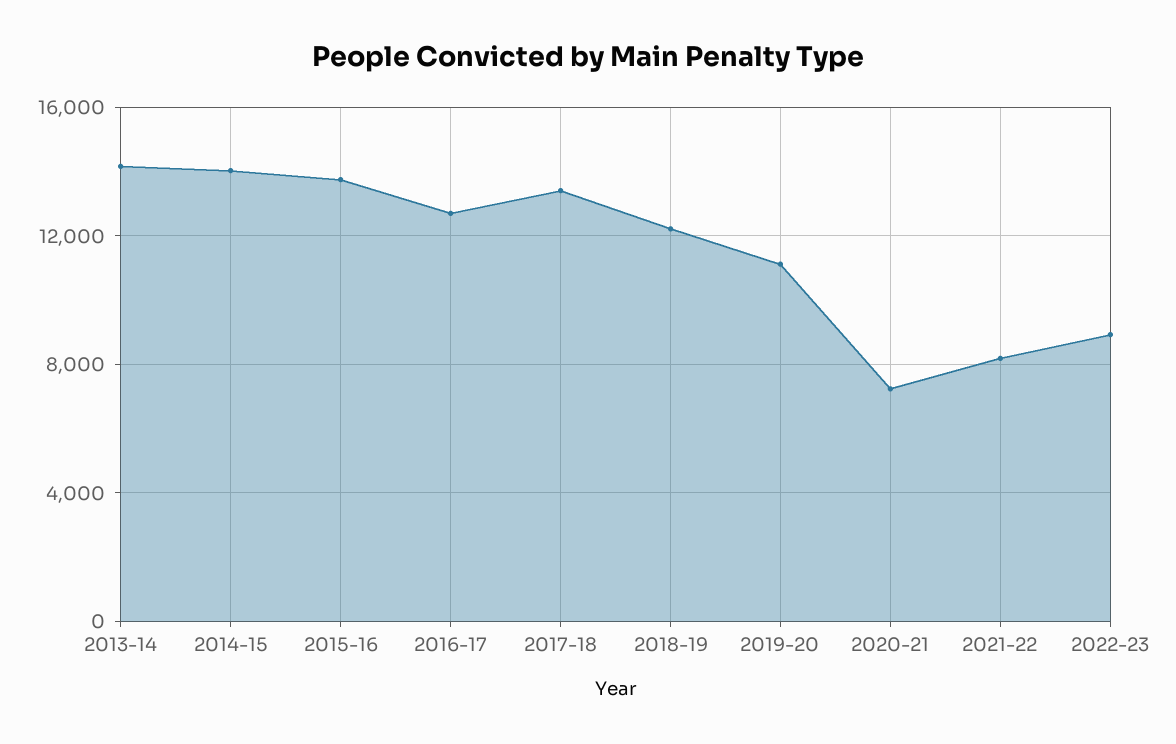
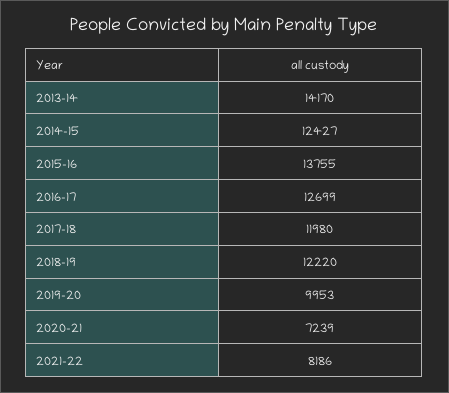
  {
    "2013-14": 14170,
-   "2014-15": 14000,
+   "2014-15": 12427,
    "2015-16": 13755,
    "2016-17": 12699,
-   "2017-18": 13500,
+   "2017-18": 11980,
    "2018-19": 12220,
-   "2019-20": 11000,
+   "2019-20": 9953,
    "2020-21": 7239,
-   "2021-22": 8186,
+   "2021-22": 8186
-   "2022-23": 9000
  }

